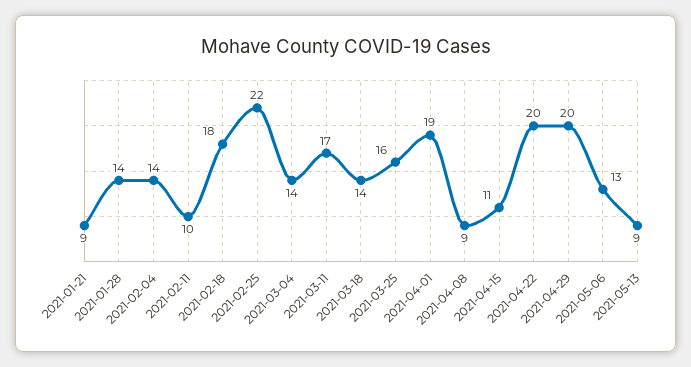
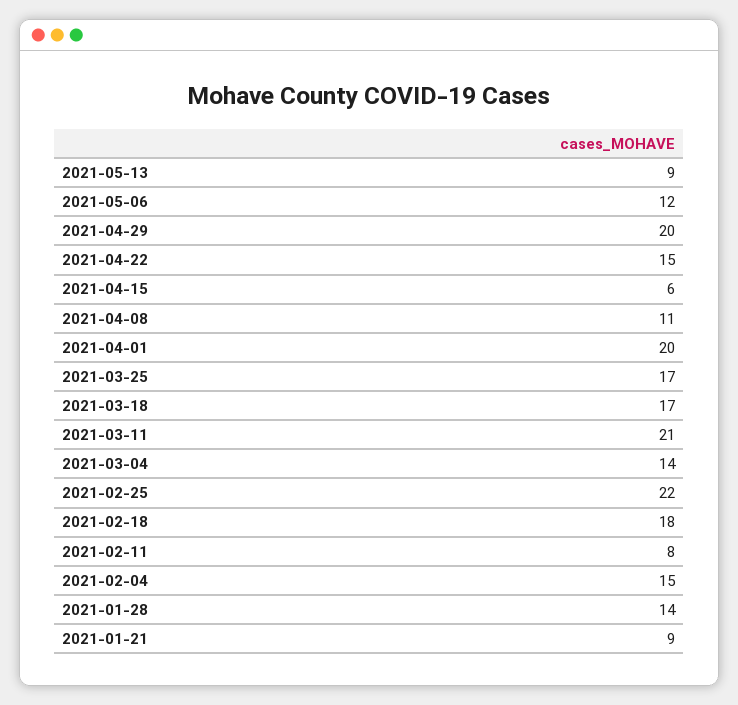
  {
    "2021-01-21": 9,
    "2021-01-28": 14,
-   "2021-02-04": 14,
+   "2021-02-04": 15,
-   "2021-02-11": 10,
+   "2021-02-11": 8,
    "2021-02-18": 18,
    "2021-02-25": 22,
    "2021-03-04": 14,
-   "2021-03-11": 17,
+   "2021-03-11": 21,
-   "2021-03-18": 14,
+   "2021-03-18": 17,
-   "2021-03-25": 16,
+   "2021-03-25": 17,
-   "2021-04-01": 19,
+   "2021-04-01": 20,
-   "2021-04-08": 9,
+   "2021-04-08": 11,
-   "2021-04-15": 11,
+   "2021-04-15": 6,
-   "2021-04-22": 20,
+   "2021-04-22": 15,
    "2021-04-29": 20,
-   "2021-05-06": 13,
+   "2021-05-06": 12,
    "2021-05-13": 9
  }

